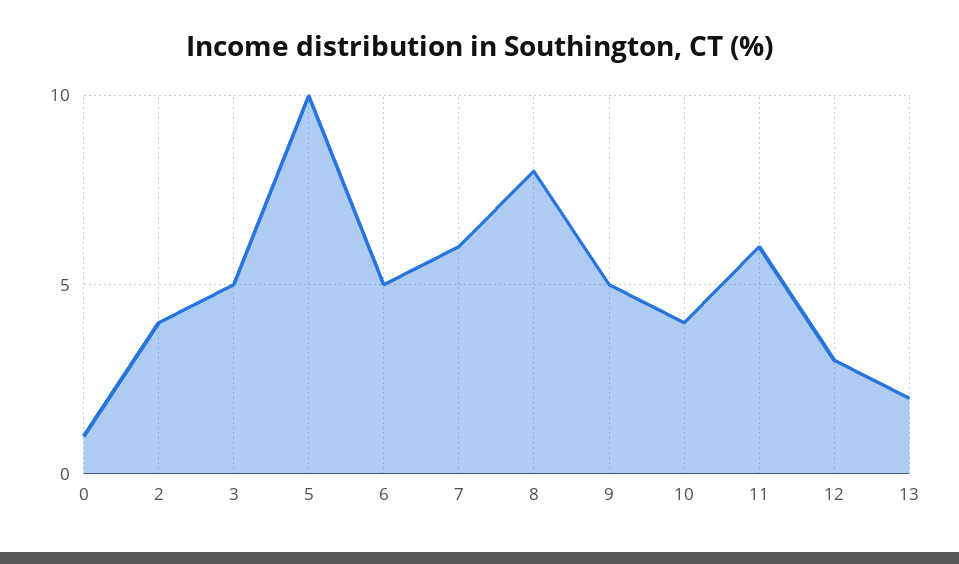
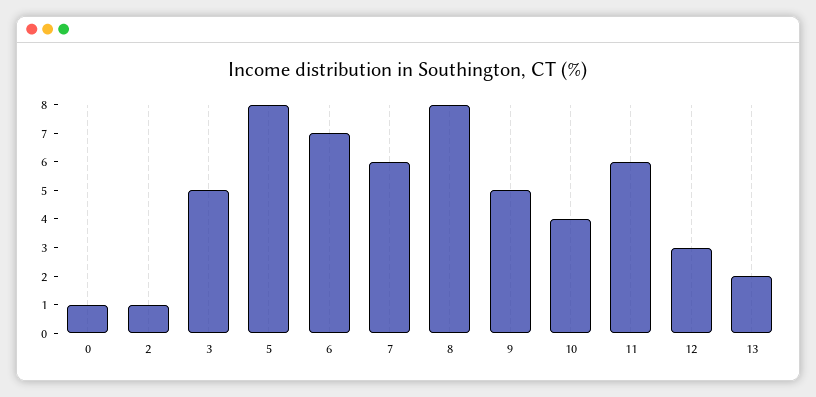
  {
    "0": 1,
-   "2": 4,
+   "2": 1,
    "3": 5,
-   "5": 10,
+   "5": 8,
-   "6": 5,
+   "6": 7,
    "7": 6,
    "8": 8,
    "9": 5,
    "10": 4,
    "11": 6,
    "12": 3,
    "13": 2
  }

